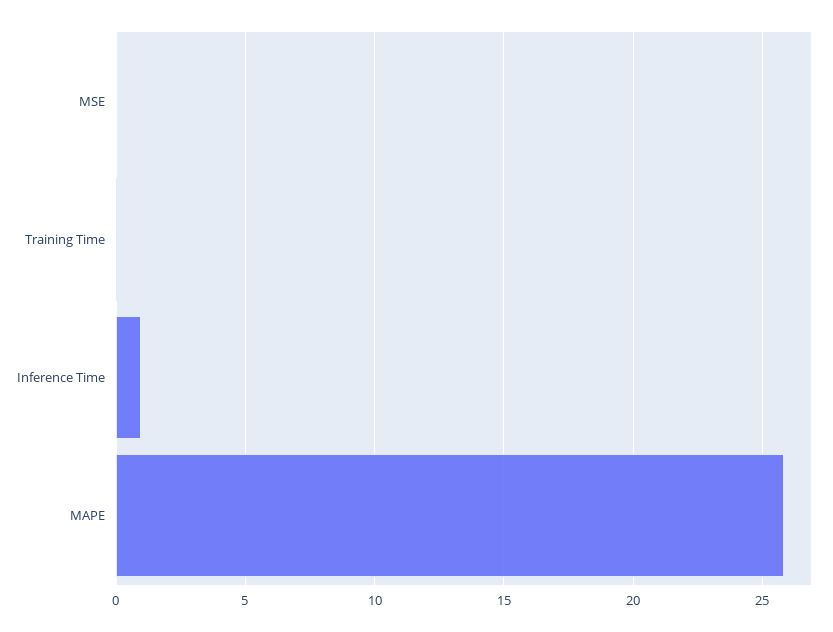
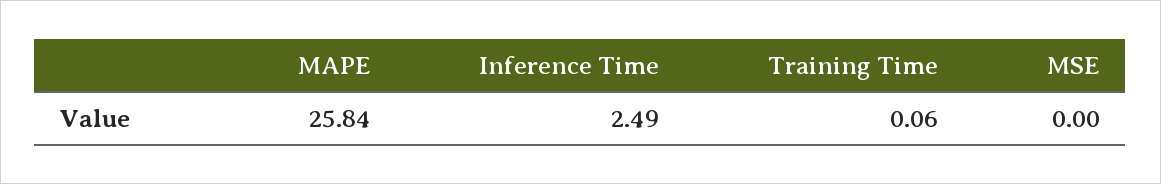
  {
    "MSE": 0,
    "Training Time": 0.06,
-   "Inference Time": 1,
+   "Inference Time": 2.49,
    "MAPE": 25.84
  }

